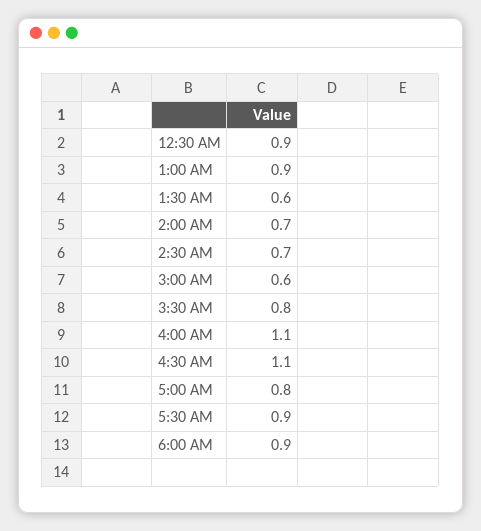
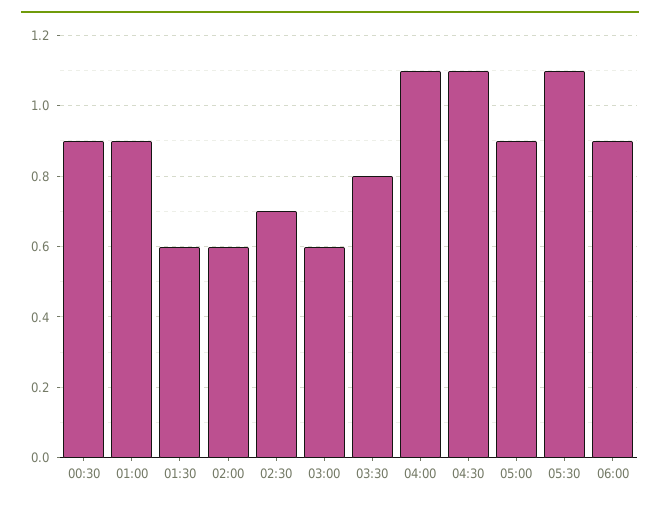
  {
    "12:30 AM": 0.9,
    "1:00 AM": 0.9,
    "1:30 AM": 0.6,
-   "2:00 AM": 0.7,
+   "2:00 AM": 0.6,
    "2:30 AM": 0.7,
    "3:00 AM": 0.6,
    "3:30 AM": 0.8,
    "4:00 AM": 1.1,
    "4:30 AM": 1.1,
-   "5:00 AM": 0.8,
+   "5:00 AM": 0.9,
-   "5:30 AM": 0.9,
+   "5:30 AM": 1.1,
    "6:00 AM": 0.9
  }

